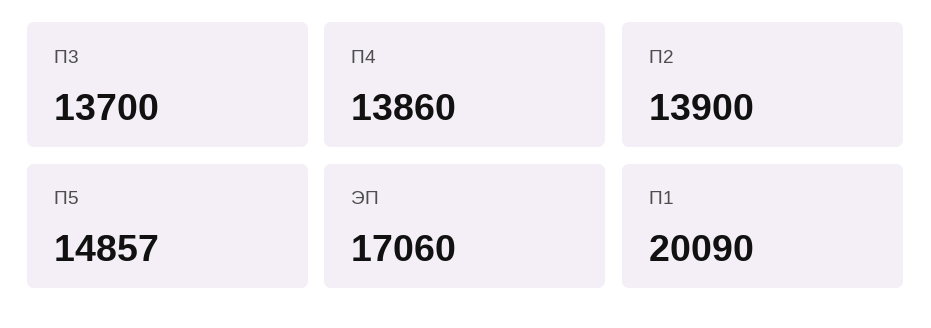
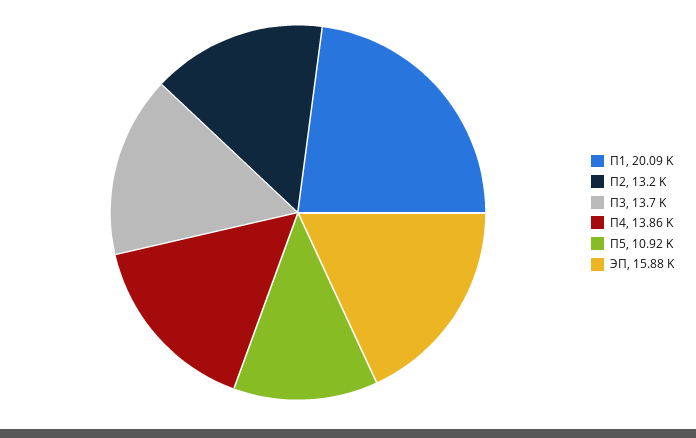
  {
    "П3": 13700,
    "П4": 13860,
-   "П2": 13900,
+   "П2": 13200,
-   "П5": 14857,
+   "П5": 10920,
-   "ЭП": 17060,
+   "ЭП": 15880,
    "П1": 20090
  }

